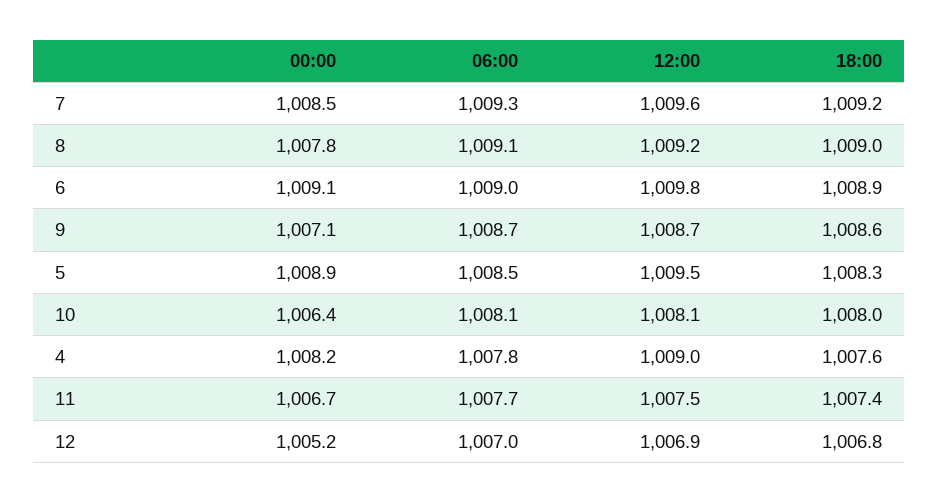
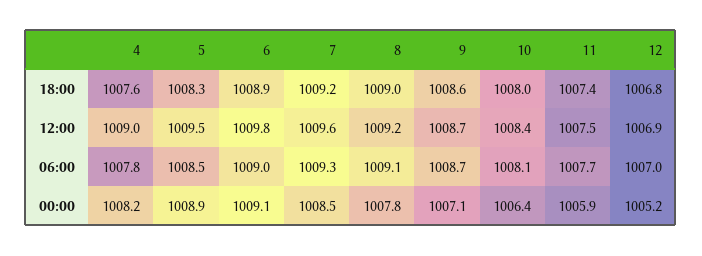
  {
    "00:00": {
      "7": 1008.5,
      "8": 1007.8,
      "6": 1009.1,
      "9": 1007.1,
      "5": 1008.9,
      "10": 1006.4,
      "4": 1008.2,
-     "11": 1006.7,
+     "11": 1005.9,
      "12": 1005.2
    },
    "06:00": {
      "7": 1009.3,
      "8": 1009.1,
      "6": 1009,
      "9": 1008.7,
      "5": 1008.5,
      "10": 1008.1,
      "4": 1007.8,
      "11": 1007.7,
      "12": 1007
    },
    "12:00": {
      "7": 1009.6,
      "8": 1009.2,
      "6": 1009.8,
      "9": 1008.7,
      "5": 1009.5,
-     "10": 1008.1,
+     "10": 1008.4,
      "4": 1009,
      "11": 1007.5,
      "12": 1006.9
    },
    "18:00": {
      "7": 1009.2,
      "8": 1009,
      "6": 1008.9,
      "9": 1008.6,
      "5": 1008.3,
      "10": 1008,
      "4": 1007.6,
      "11": 1007.4,
      "12": 1006.8
    }
  }

